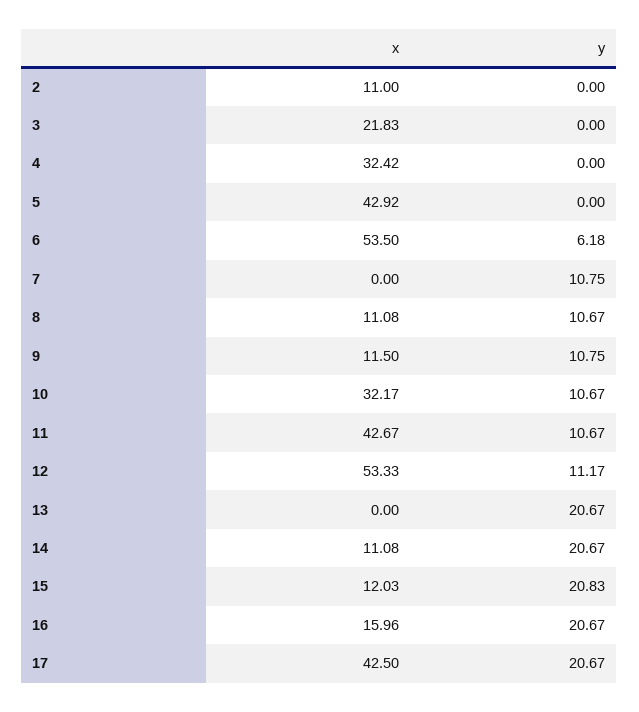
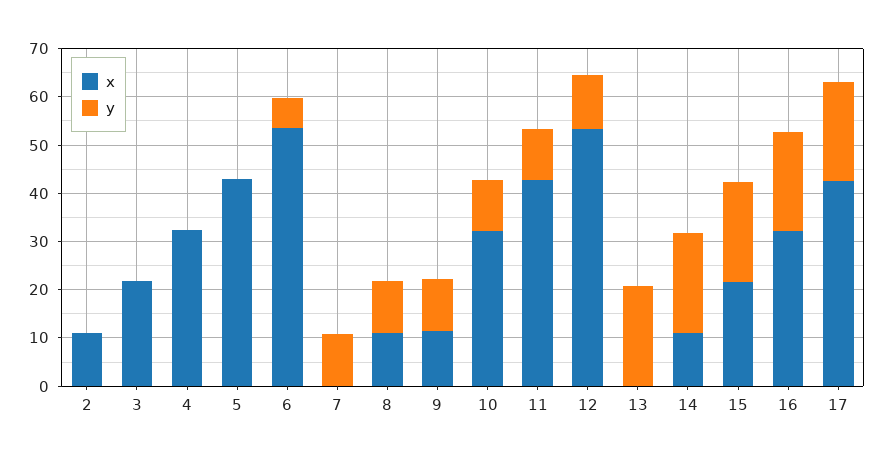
  {
    "x": {
      "2": 11,
      "3": 21.83,
      "4": 32.42,
      "5": 42.92,
      "6": 53.5,
      "7": 0,
      "8": 11.08,
      "9": 11.5,
      "10": 32.17,
      "11": 42.67,
      "12": 53.33,
      "13": 0,
      "14": 11.08,
-     "15": 12.03,
+     "15": 22,
-     "16": 15.96,
+     "16": 32,
      "17": 42.5
    },
    "y": {
      "2": 0,
      "3": 0,
      "4": 0,
      "5": 0,
      "6": 6.18,
      "7": 10.75,
      "8": 10.67,
      "9": 10.75,
      "10": 10.67,
      "11": 10.67,
      "12": 11.17,
      "13": 20.67,
      "14": 20.67,
      "15": 20.83,
      "16": 20.67,
      "17": 20.67
    }
  }

